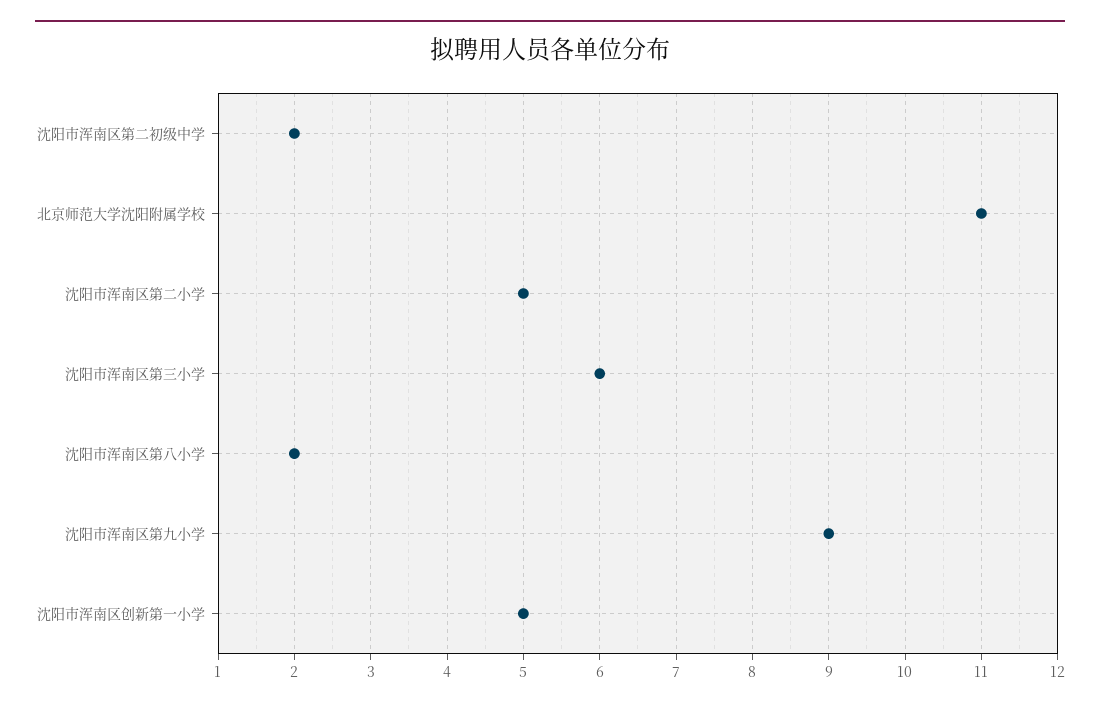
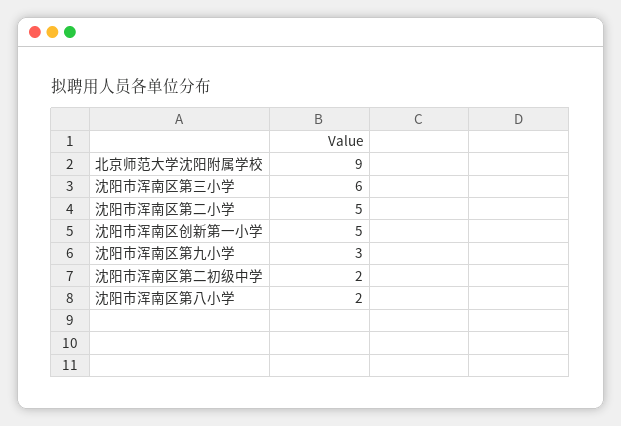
  {
    "沈阳市浑南区第二初级中学": 2,
-   "北京师范大学沈阳附属学校": 11,
+   "北京师范大学沈阳附属学校": 9,
    "沈阳市浑南区第二小学": 5,
    "沈阳市浑南区第三小学": 6,
    "沈阳市浑南区第八小学": 2,
-   "沈阳市浑南区第九小学": 9,
+   "沈阳市浑南区第九小学": 3,
    "沈阳市浑南区创新第一小学": 5
  }

